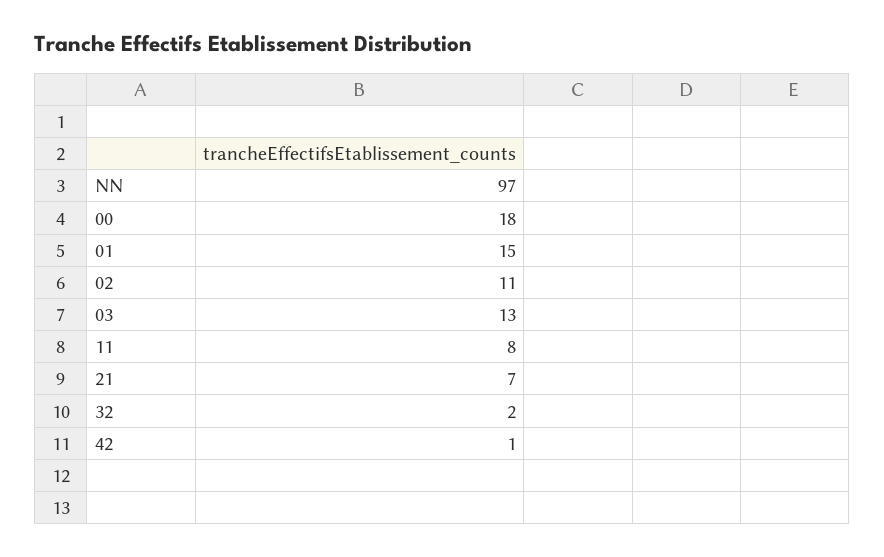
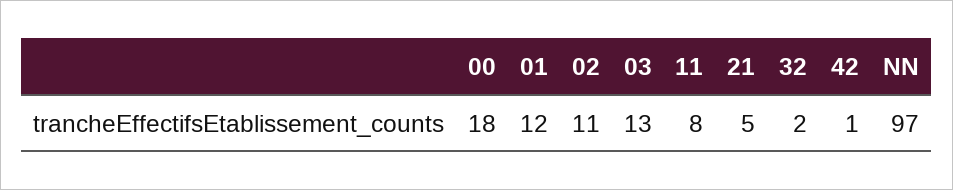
  {
    "NN": 97,
    "00": 18,
-   "01": 15,
+   "01": 12,
    "02": 11,
    "03": 13,
    "11": 8,
-   "21": 7,
+   "21": 5,
    "32": 2,
    "42": 1
  }

